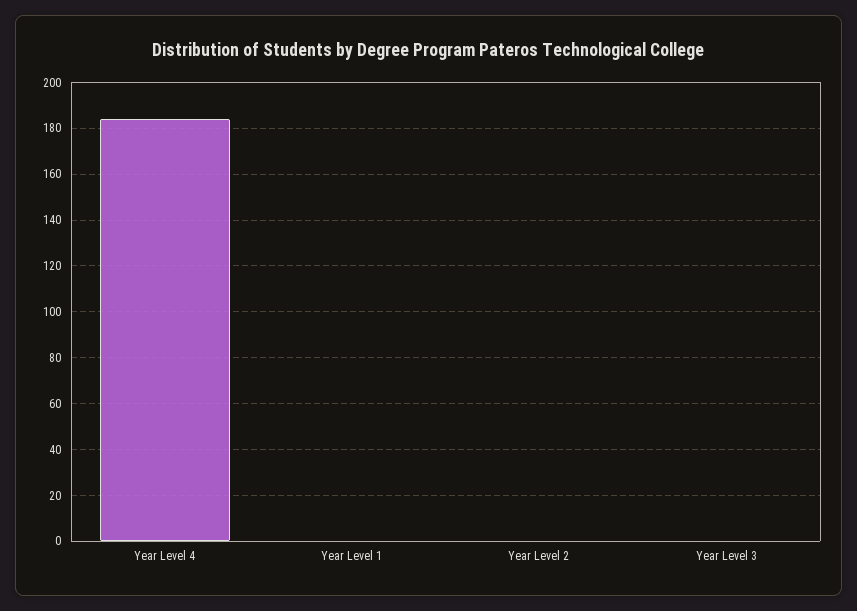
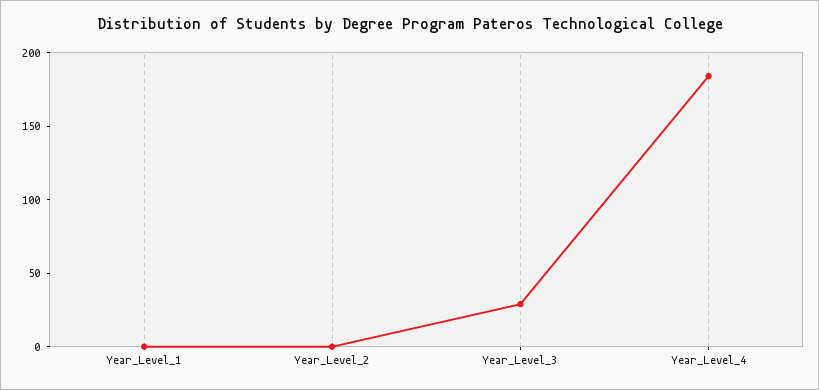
  {
    "Year Level 4": 185,
    "Year Level 1": 0,
    "Year Level 2": 0,
-   "Year Level 3": 0
+   "Year Level 3": 30
  }

